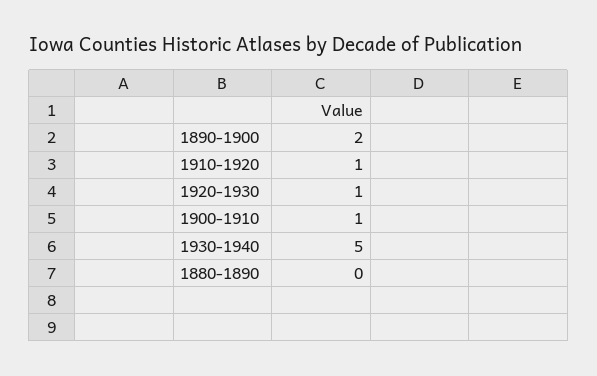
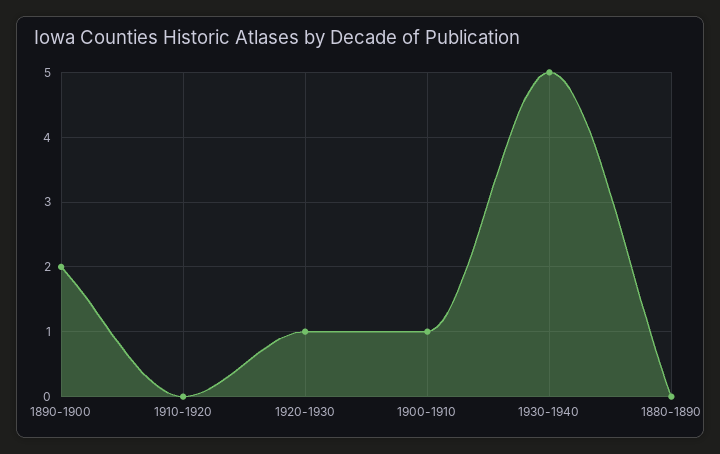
  {
    "1890-1900": 2,
-   "1910-1920": 1,
+   "1910-1920": 0,
    "1920-1930": 1,
    "1900-1910": 1,
    "1930-1940": 5,
    "1880-1890": 0
  }

